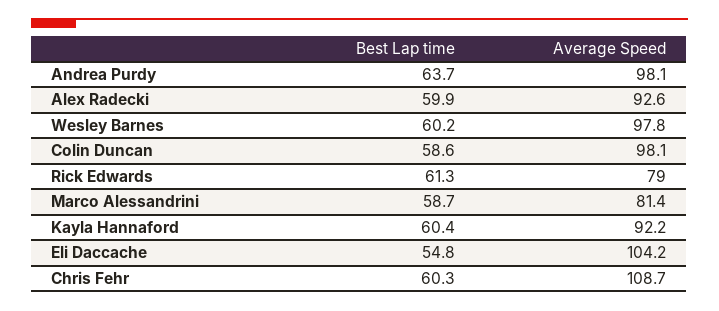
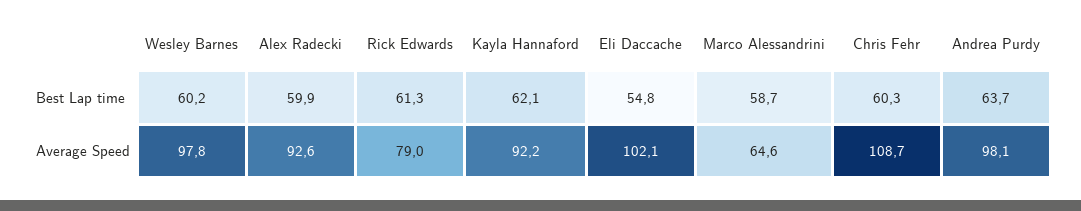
  {
    "Best Lap time": {
      "Andrea Purdy": 63.7,
      "Alex Radecki": 59.9,
      "Wesley Barnes": 60.2,
-     "Colin Duncan": 58.6,
      "Rick Edwards": 61.3,
      "Marco Alessandrini": 58.7,
-     "Kayla Hannaford": 60.4,
+     "Kayla Hannaford": 62.1,
      "Eli Daccache": 54.8,
      "Chris Fehr": 60.3
    },
    "Average Speed": {
      "Andrea Purdy": 98.1,
      "Alex Radecki": 92.6,
      "Wesley Barnes": 97.8,
-     "Colin Duncan": 98.1,
      "Rick Edwards": 79,
-     "Marco Alessandrini": 81.4,
+     "Marco Alessandrini": 64.6,
      "Kayla Hannaford": 92.2,
-     "Eli Daccache": 104.2,
+     "Eli Daccache": 102.1,
      "Chris Fehr": 108.7
    }
  }

